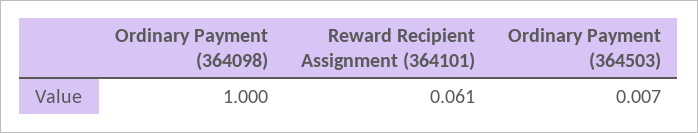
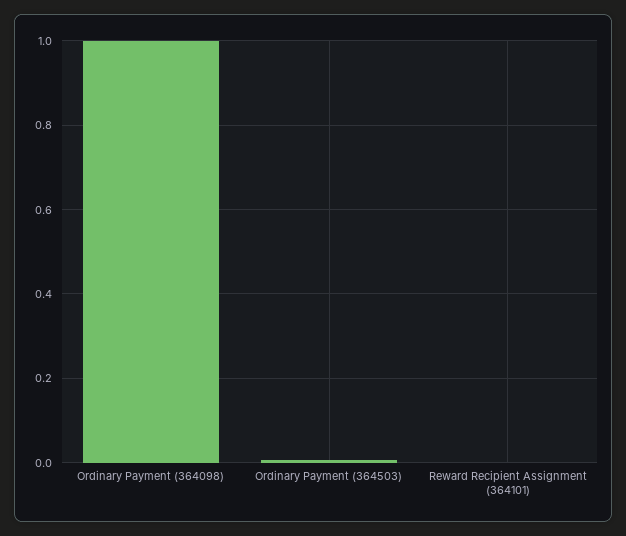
  {
    "Ordinary Payment (364098)": 1,
-   "Reward Recipient Assignment (364101)": 0.061,
+   "Reward Recipient Assignment (364101)": 0,
    "Ordinary Payment (364503)": 0.007
  }

